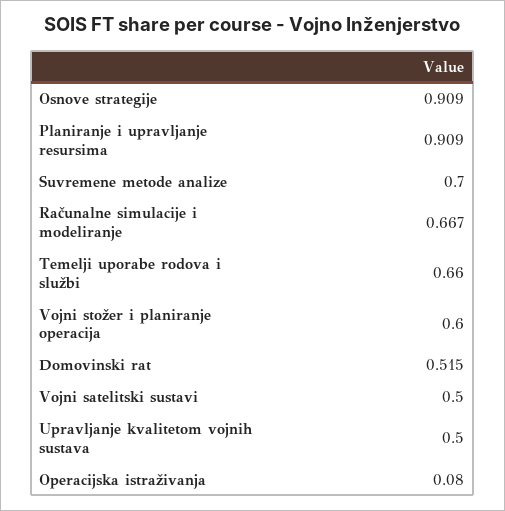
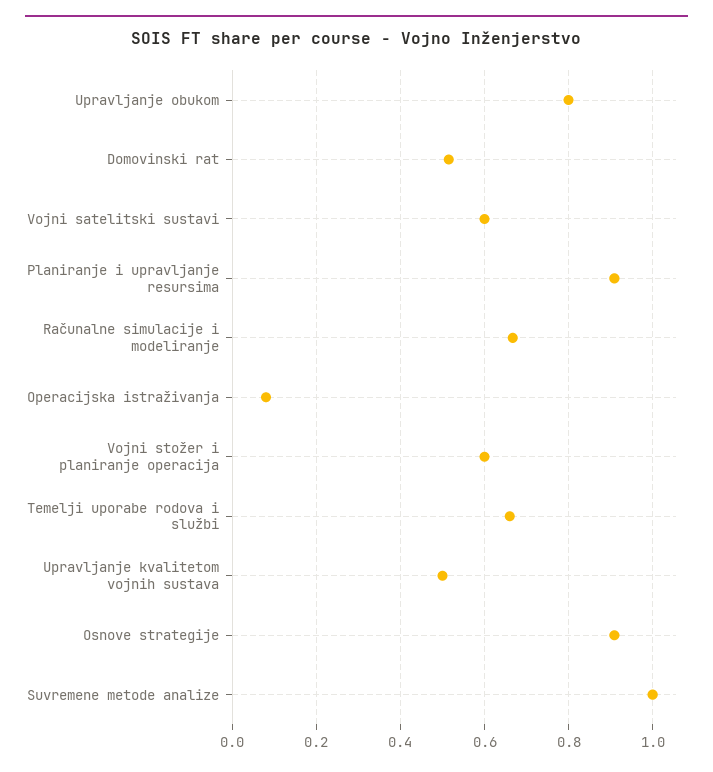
  {
    "Osnove strategije": 0.909,
    "Planiranje i upravljanje resursima": 0.909,
-   "Suvremene metode analize": 0.7,
+   "Suvremene metode analize": 1,
    "Računalne simulacije i modeliranje": 0.667,
    "Temelji uporabe rodova i službi": 0.66,
    "Vojni stožer i planiranje operacija": 0.6,
    "Domovinski rat": 0.515,
-   "Vojni satelitski sustavi": 0.5,
+   "Vojni satelitski sustavi": 0.6,
    "Upravljanje kvalitetom vojnih sustava": 0.5,
-   "Operacijska istraživanja": 0.08
+   "Operacijska istraživanja": 0.08,
+   "Upravljanje obukom": 0.8
  }

